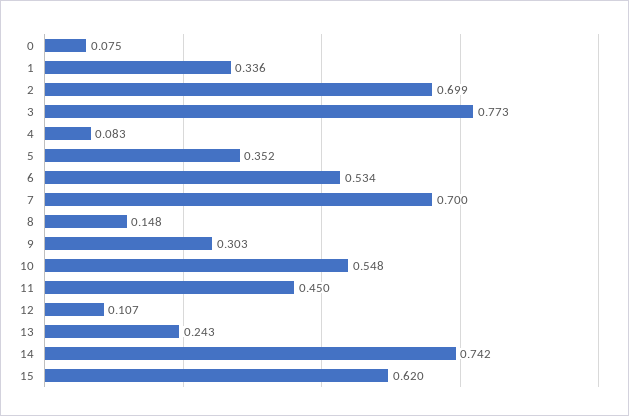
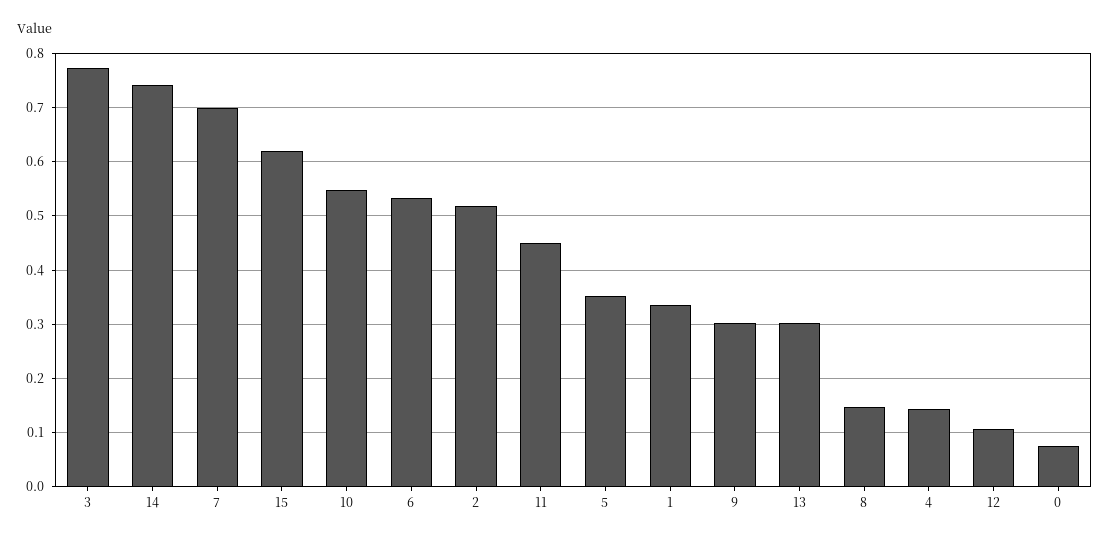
  {
    "0": 0.075,
    "1": 0.336,
-   "2": 0.699,
+   "2": 0.52,
    "3": 0.773,
-   "4": 0.083,
+   "4": 0.14,
    "5": 0.352,
    "6": 0.534,
    "7": 0.7,
    "8": 0.148,
    "9": 0.303,
    "10": 0.548,
    "11": 0.45,
    "12": 0.107,
-   "13": 0.243,
+   "13": 0.3,
    "14": 0.742,
    "15": 0.62
  }

